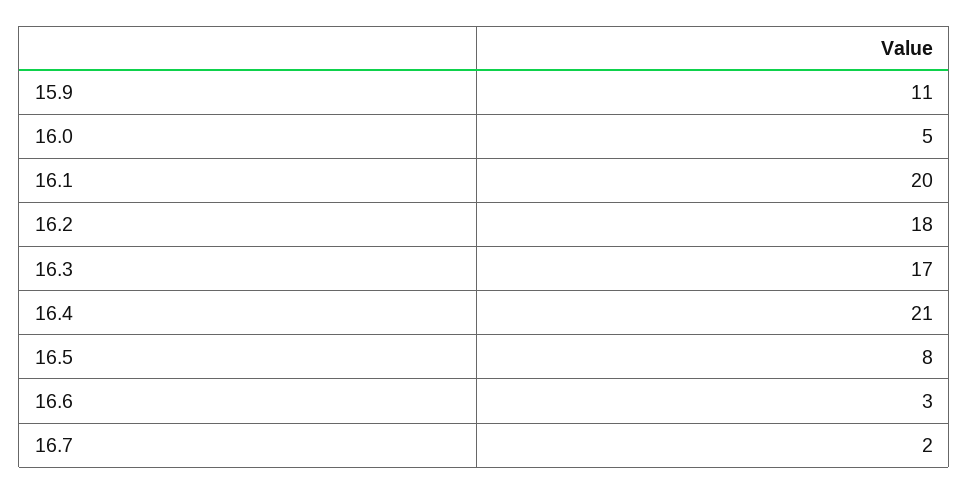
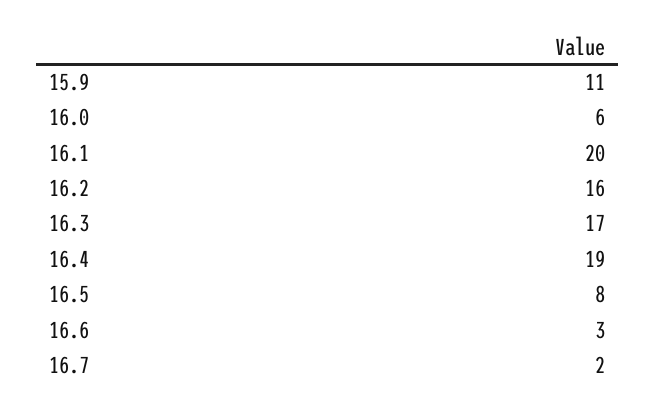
  {
    "15.9": 11,
-   "16.0": 5,
+   "16.0": 6,
    "16.1": 20,
-   "16.2": 18,
+   "16.2": 16,
    "16.3": 17,
-   "16.4": 21,
+   "16.4": 19,
    "16.5": 8,
    "16.6": 3,
    "16.7": 2
  }

